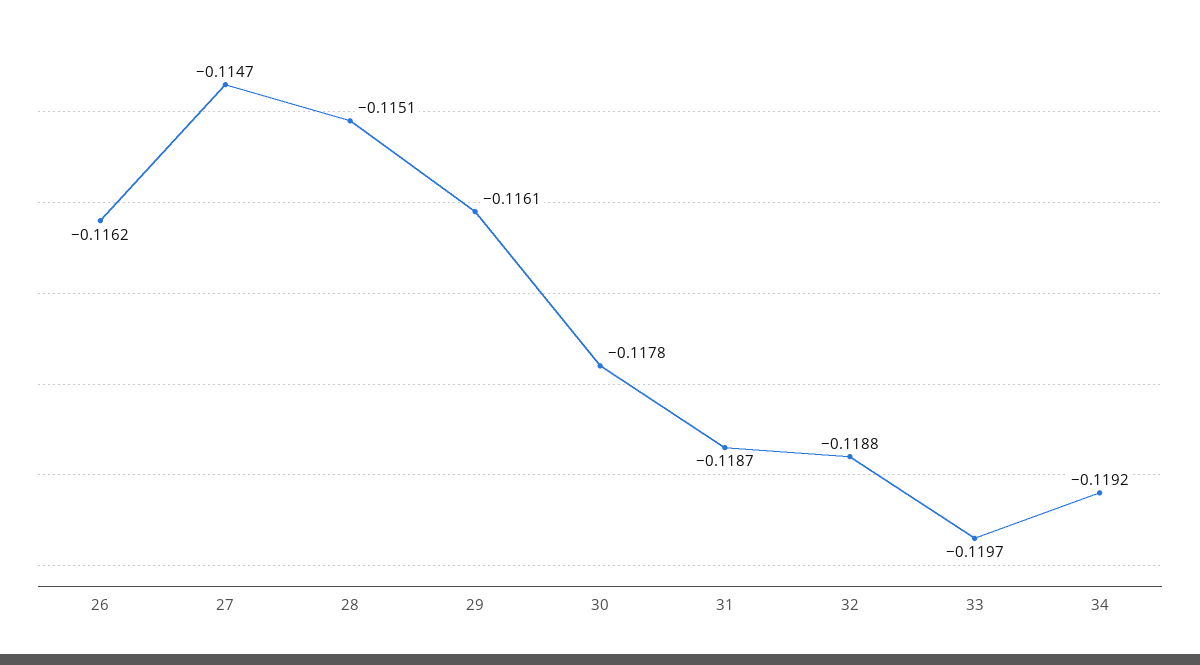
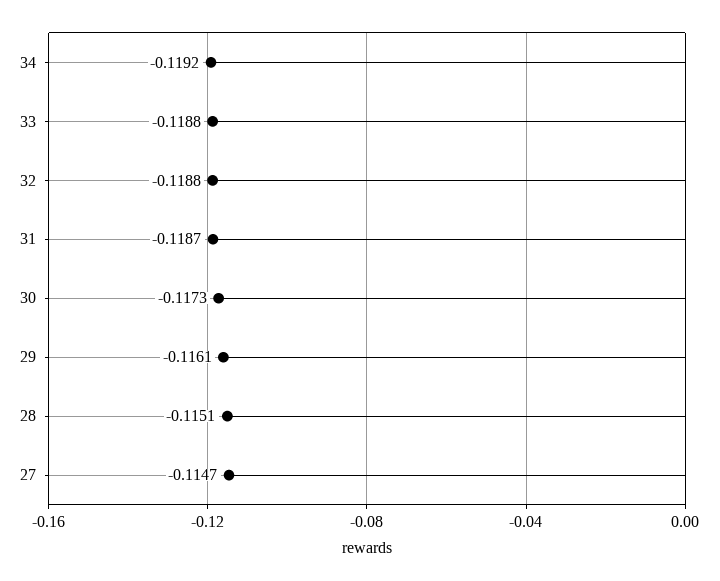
  {
-   "26": -0.1162,
    "27": -0.1147,
    "28": -0.1151,
    "29": -0.1161,
-   "30": -0.1178,
+   "30": -0.1173,
    "31": -0.1187,
    "32": -0.1188,
-   "33": -0.1197,
+   "33": -0.1188,
    "34": -0.1192
  }

